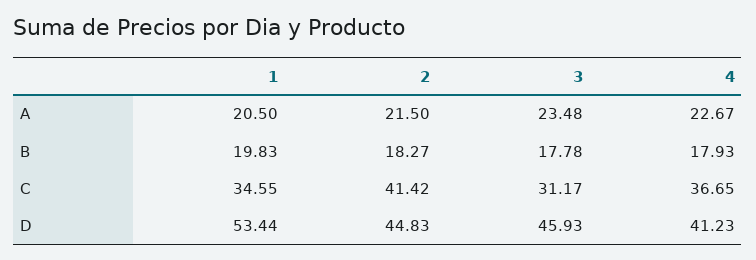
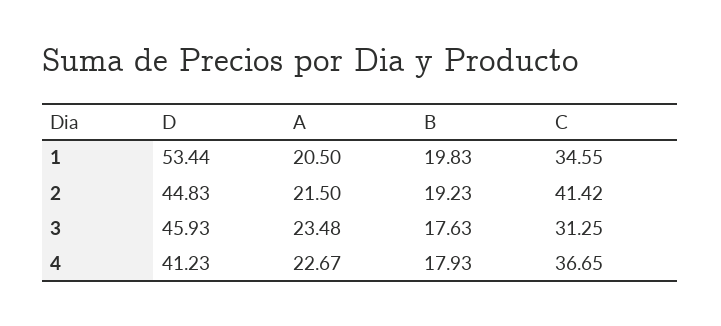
  {
    "1": {
      "A": 20.5,
      "B": 19.83,
      "C": 34.55,
      "D": 53.44
    },
    "2": {
      "A": 21.5,
-     "B": 18.27,
+     "B": 19.23,
      "C": 41.42,
      "D": 44.83
    },
    "3": {
      "A": 23.48,
-     "B": 17.78,
+     "B": 17.63,
-     "C": 31.17,
+     "C": 31.25,
      "D": 45.93
    },
    "4": {
      "A": 22.67,
      "B": 17.93,
      "C": 36.65,
      "D": 41.23
    }
  }

